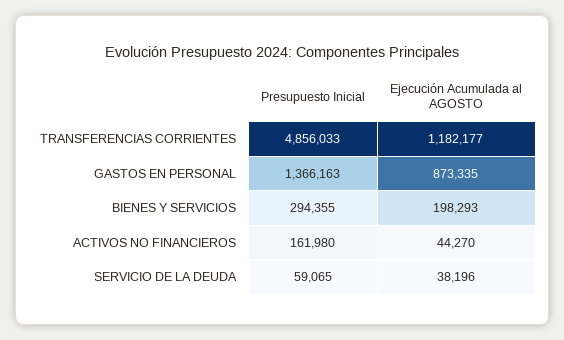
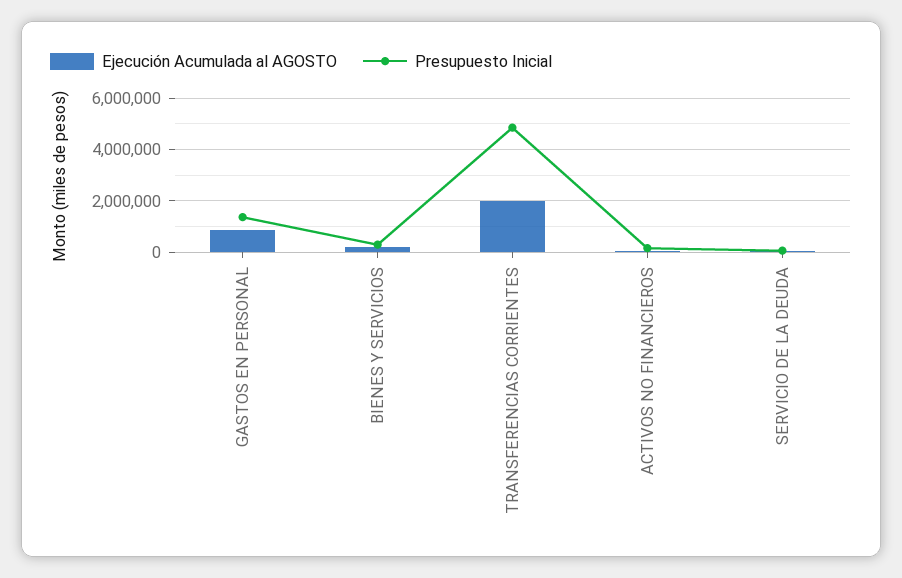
  {
    "Presupuesto Inicial": {
      "TRANSFERENCIAS CORRIENTES": 4856033,
      "GASTOS EN PERSONAL": 1366163,
      "BIENES Y SERVICIOS": 294355,
      "ACTIVOS NO FINANCIEROS": 161980,
      "SERVICIO DE LA DEUDA": 59065
    },
    "Ejecución Acumulada al AGOSTO": {
-     "TRANSFERENCIAS CORRIENTES": 1182177,
+     "TRANSFERENCIAS CORRIENTES": 2000000,
      "GASTOS EN PERSONAL": 873335,
      "BIENES Y SERVICIOS": 198293,
      "ACTIVOS NO FINANCIEROS": 44270,
      "SERVICIO DE LA DEUDA": 38196
    }
  }

